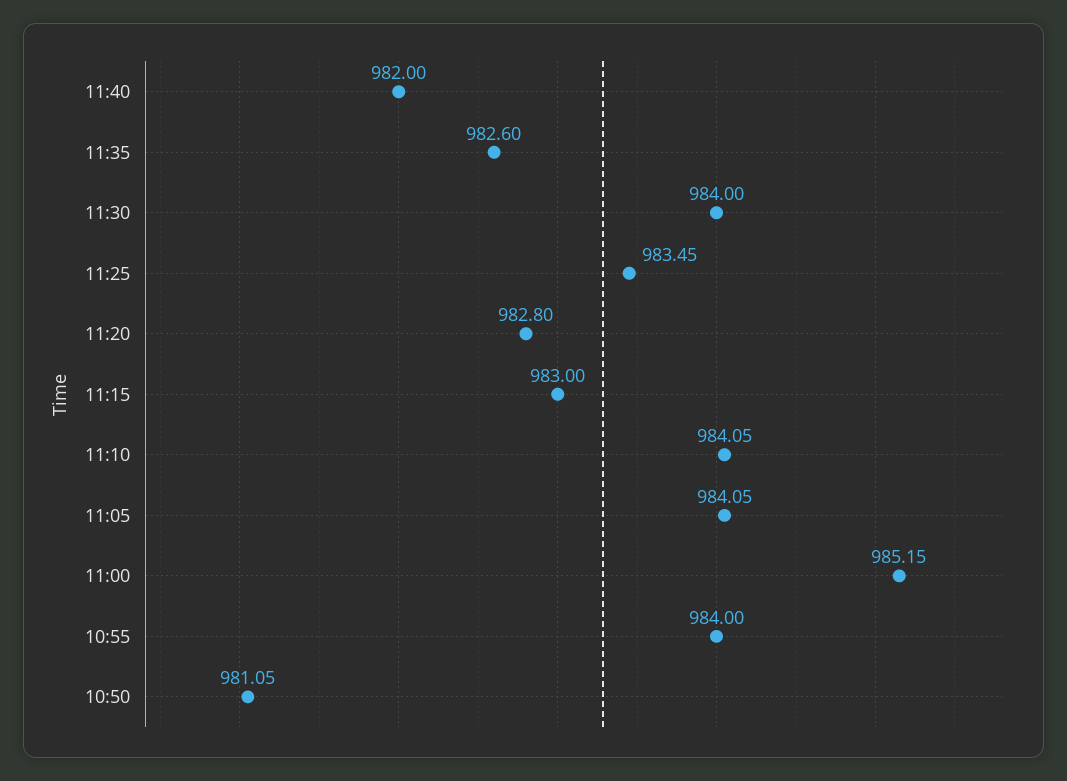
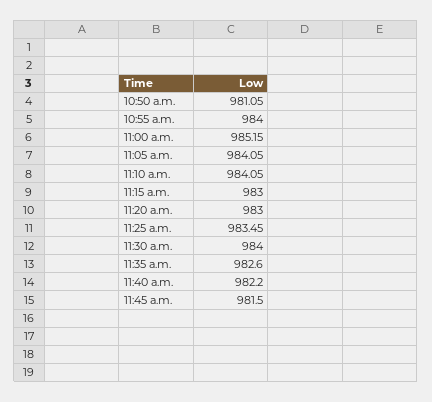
  {
-   "11:40": 982,
+   "11:40": 982.2,
    "11:35": 982.6,
    "11:30": 984,
    "11:25": 983.45,
-   "11:20": 982.8,
+   "11:20": 983,
    "11:15": 983,
    "11:10": 984.05,
    "11:05": 984.05,
    "11:00": 985.15,
    "10:55": 984,
-   "10:50": 981.05
+   "10:50": 981.05,
+   "11:45 a.m.": 981.5
  }

